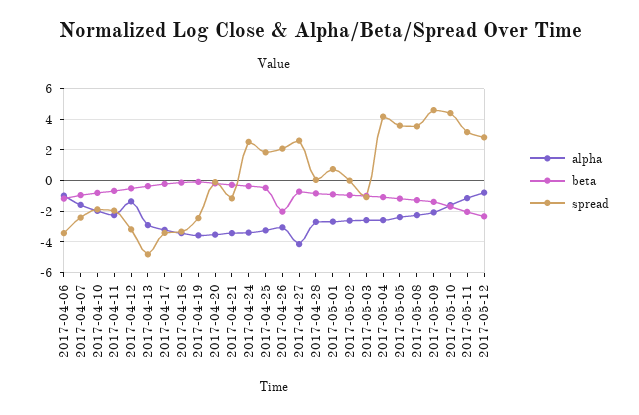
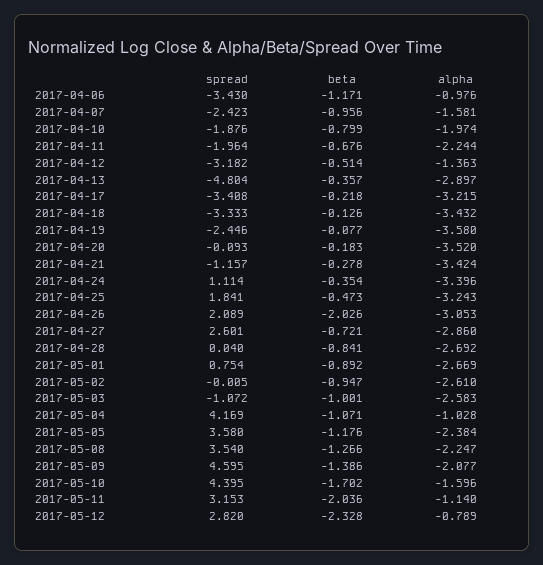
  {
    "alpha": {
      "2017-04-06": -0.976,
      "2017-04-07": -1.581,
      "2017-04-10": -1.974,
      "2017-04-11": -2.244,
      "2017-04-12": -1.363,
      "2017-04-13": -2.897,
      "2017-04-17": -3.215,
      "2017-04-18": -3.432,
      "2017-04-19": -3.58,
      "2017-04-20": -3.52,
      "2017-04-21": -3.424,
      "2017-04-24": -3.396,
      "2017-04-25": -3.243,
      "2017-04-26": -3.053,
-     "2017-04-27": -4,
+     "2017-04-27": -2.86,
      "2017-04-28": -2.692,
      "2017-05-01": -2.669,
      "2017-05-02": -2.61,
      "2017-05-03": -2.583,
-     "2017-05-04": -2.5,
+     "2017-05-04": -1.028,
      "2017-05-05": -2.384,
      "2017-05-08": -2.247,
      "2017-05-09": -2.077,
      "2017-05-10": -1.596,
      "2017-05-11": -1.14,
      "2017-05-12": -0.789
    },
    "beta": {
      "2017-04-06": -1.171,
      "2017-04-07": -0.956,
      "2017-04-10": -0.799,
      "2017-04-11": -0.676,
      "2017-04-12": -0.514,
      "2017-04-13": -0.357,
      "2017-04-17": -0.218,
      "2017-04-18": -0.126,
      "2017-04-19": -0.077,
      "2017-04-20": -0.183,
      "2017-04-21": -0.278,
      "2017-04-24": -0.354,
      "2017-04-25": -0.473,
      "2017-04-26": -2.026,
      "2017-04-27": -0.721,
      "2017-04-28": -0.841,
      "2017-05-01": -0.892,
      "2017-05-02": -0.947,
      "2017-05-03": -1.001,
      "2017-05-04": -1.071,
      "2017-05-05": -1.176,
      "2017-05-08": -1.266,
      "2017-05-09": -1.386,
      "2017-05-10": -1.702,
      "2017-05-11": -2.036,
      "2017-05-12": -2.328
    },
    "spread": {
      "2017-04-06": -3.43,
      "2017-04-07": -2.423,
      "2017-04-10": -1.876,
      "2017-04-11": -1.964,
      "2017-04-12": -3.182,
      "2017-04-13": -4.804,
      "2017-04-17": -3.408,
      "2017-04-18": -3.333,
      "2017-04-19": -2.446,
      "2017-04-20": -0.093,
      "2017-04-21": -1.157,
-     "2017-04-24": 2.5,
+     "2017-04-24": 1.114,
      "2017-04-25": 1.841,
      "2017-04-26": 2.089,
      "2017-04-27": 2.601,
      "2017-04-28": 0.04,
      "2017-05-01": 0.754,
      "2017-05-02": -0.005,
      "2017-05-03": -1.072,
      "2017-05-04": 4.169,
      "2017-05-05": 3.58,
      "2017-05-08": 3.54,
      "2017-05-09": 4.595,
      "2017-05-10": 4.395,
      "2017-05-11": 3.153,
      "2017-05-12": 2.82
    }
  }

